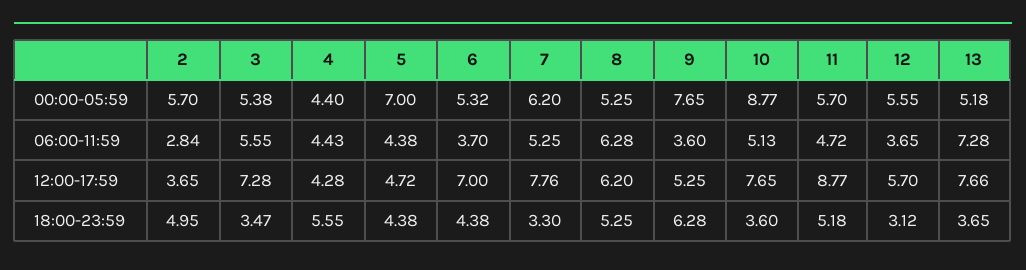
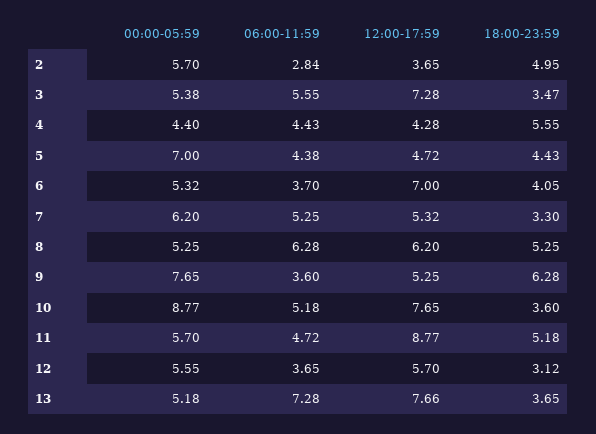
  {
    "2": {
      "00:00-05:59": 5.7,
      "06:00-11:59": 2.84,
      "12:00-17:59": 3.65,
      "18:00-23:59": 4.95
    },
    "3": {
      "00:00-05:59": 5.38,
      "06:00-11:59": 5.55,
      "12:00-17:59": 7.28,
      "18:00-23:59": 3.47
    },
    "4": {
      "00:00-05:59": 4.4,
      "06:00-11:59": 4.43,
      "12:00-17:59": 4.28,
      "18:00-23:59": 5.55
    },
    "5": {
      "00:00-05:59": 7,
      "06:00-11:59": 4.38,
      "12:00-17:59": 4.72,
-     "18:00-23:59": 4.38
+     "18:00-23:59": 4.43
    },
    "6": {
      "00:00-05:59": 5.32,
      "06:00-11:59": 3.7,
      "12:00-17:59": 7,
-     "18:00-23:59": 4.38
+     "18:00-23:59": 4.05
    },
    "7": {
      "00:00-05:59": 6.2,
      "06:00-11:59": 5.25,
-     "12:00-17:59": 7.76,
+     "12:00-17:59": 5.32,
      "18:00-23:59": 3.3
    },
    "8": {
      "00:00-05:59": 5.25,
      "06:00-11:59": 6.28,
      "12:00-17:59": 6.2,
      "18:00-23:59": 5.25
    },
    "9": {
      "00:00-05:59": 7.65,
      "06:00-11:59": 3.6,
      "12:00-17:59": 5.25,
      "18:00-23:59": 6.28
    },
    "10": {
      "00:00-05:59": 8.77,
-     "06:00-11:59": 5.13,
+     "06:00-11:59": 5.18,
      "12:00-17:59": 7.65,
      "18:00-23:59": 3.6
    },
    "11": {
      "00:00-05:59": 5.7,
      "06:00-11:59": 4.72,
      "12:00-17:59": 8.77,
      "18:00-23:59": 5.18
    },
    "12": {
      "00:00-05:59": 5.55,
      "06:00-11:59": 3.65,
      "12:00-17:59": 5.7,
      "18:00-23:59": 3.12
    },
    "13": {
      "00:00-05:59": 5.18,
      "06:00-11:59": 7.28,
      "12:00-17:59": 7.66,
      "18:00-23:59": 3.65
    }
  }

